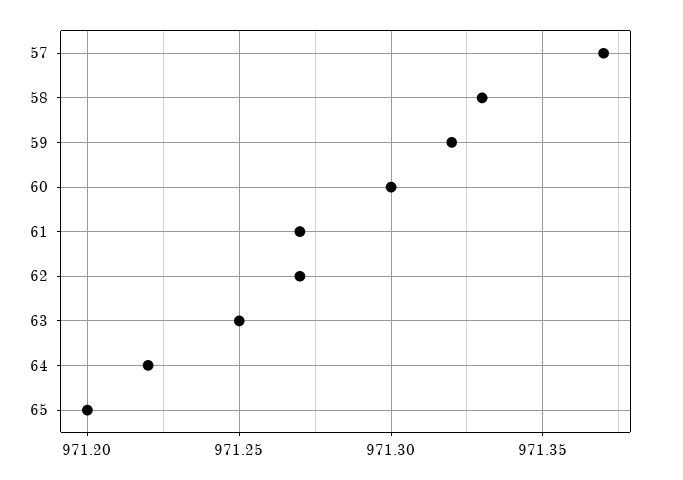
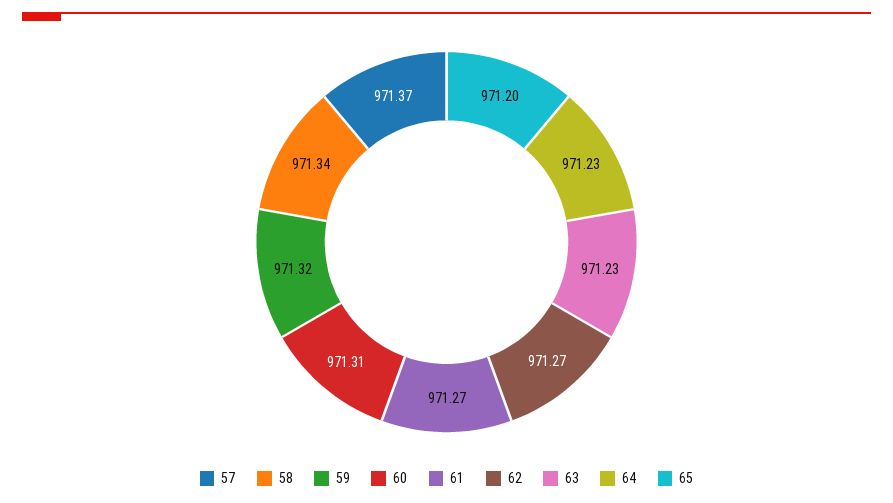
  {
    "57": 971.37,
-   "58": 971.33,
+   "58": 971.34,
    "59": 971.32,
-   "60": 971.3,
+   "60": 971.31,
    "61": 971.27,
    "62": 971.27,
-   "63": 971.25,
+   "63": 971.23,
-   "64": 971.22,
+   "64": 971.23,
    "65": 971.2
  }

